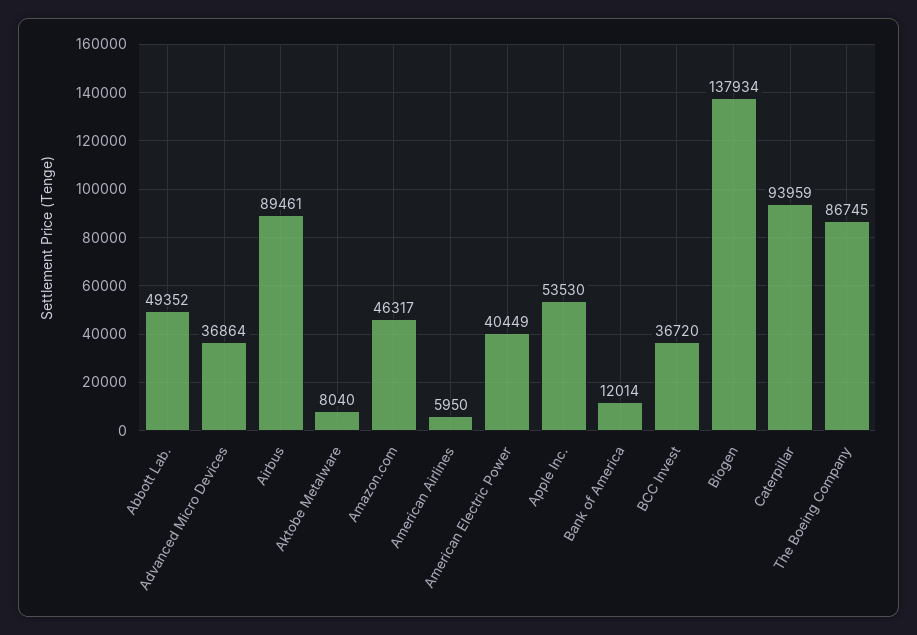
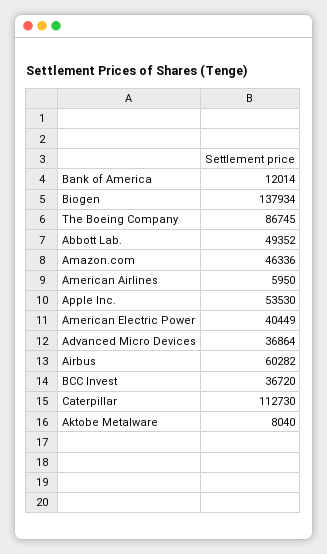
  {
    "Abbott Lab.": 49352,
    "Advanced Micro Devices": 36864,
-   "Airbus": 89461,
+   "Airbus": 60282,
    "Aktobe Metalware": 8040,
-   "Amazon.com": 46317,
+   "Amazon.com": 46336,
    "American Airlines": 5950,
    "American Electric Power": 40449,
    "Apple Inc.": 53530,
    "Bank of America": 12014,
    "BCC Invest": 36720,
    "Biogen": 137934,
-   "Caterpillar": 93959,
+   "Caterpillar": 112730,
    "The Boeing Company": 86745
  }

